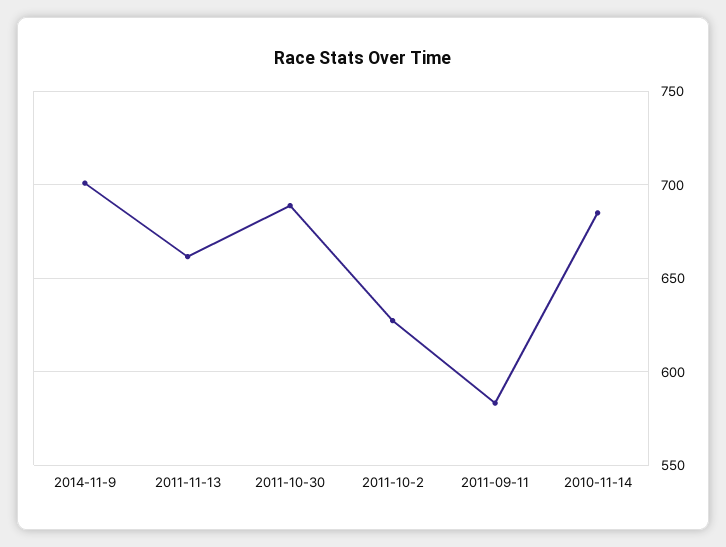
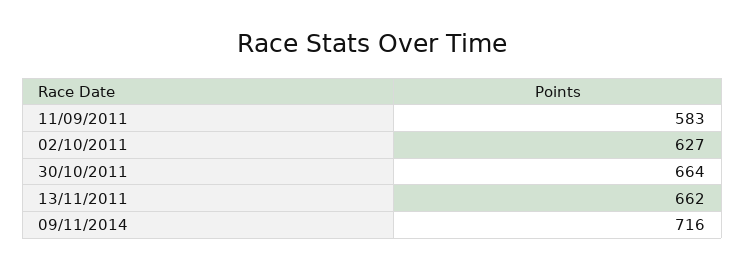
  {
-   "2014-11-9": 700,
+   "2014-11-9": 716,
    "2011-11-13": 662,
-   "2011-10-30": 690,
+   "2011-10-30": 664,
    "2011-10-2": 627,
-   "2011-09-11": 583,
+   "2011-09-11": 583
-   "2010-11-14": 685
  }

